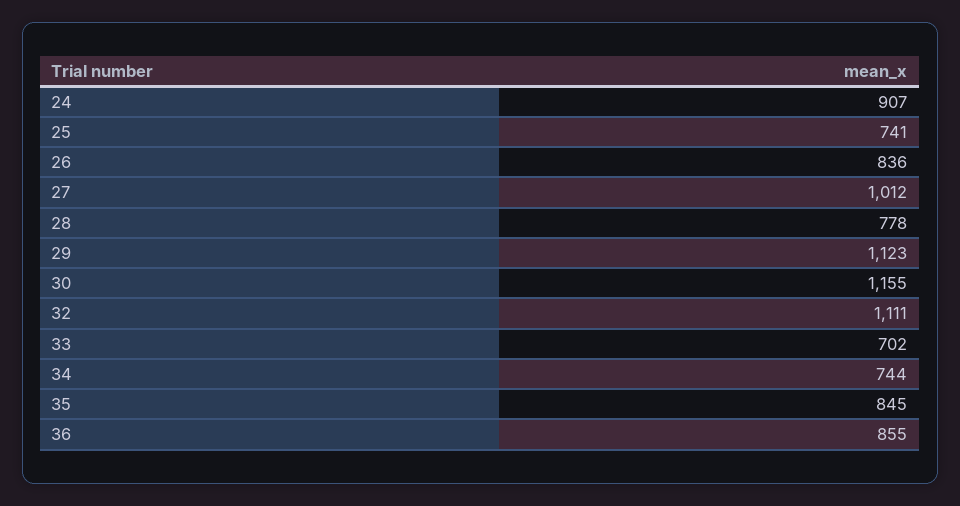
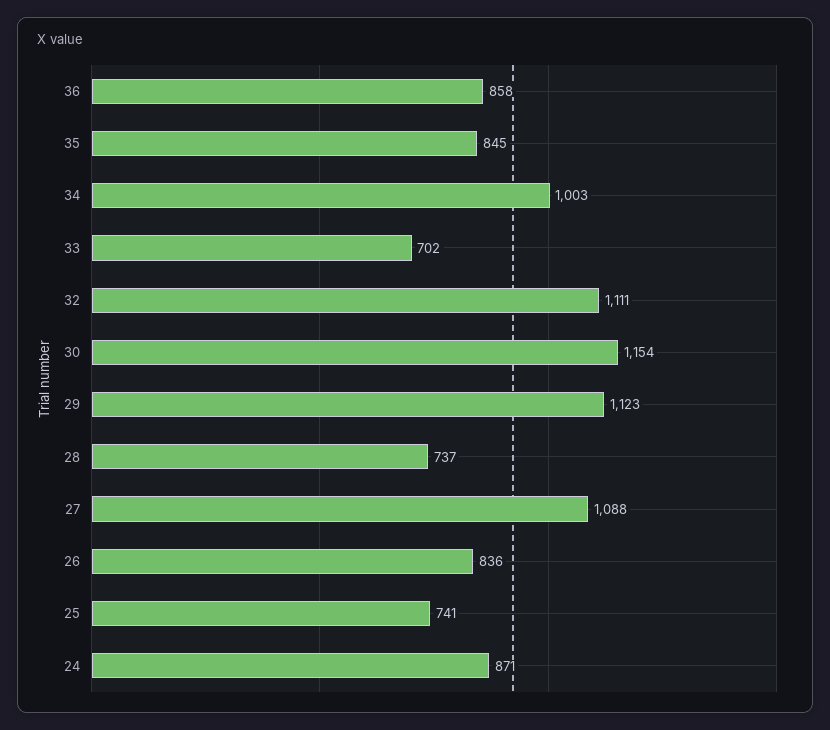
  {
-   "24": 907,
+   "24": 871,
    "25": 741,
    "26": 836,
-   "27": 1012,
+   "27": 1088,
-   "28": 778,
+   "28": 737,
    "29": 1123,
-   "30": 1155,
+   "30": 1154,
    "32": 1111,
    "33": 702,
-   "34": 744,
+   "34": 1003,
    "35": 845,
-   "36": 855
+   "36": 858
  }

